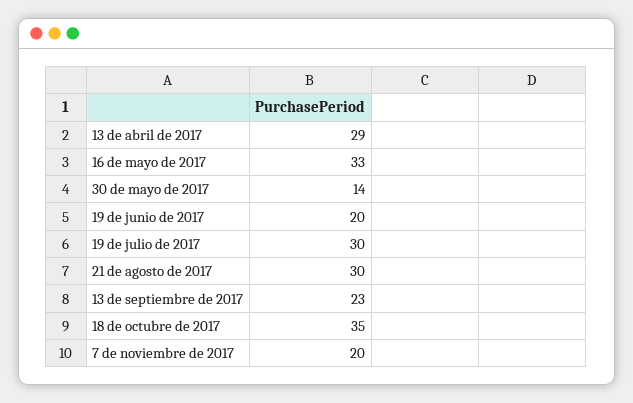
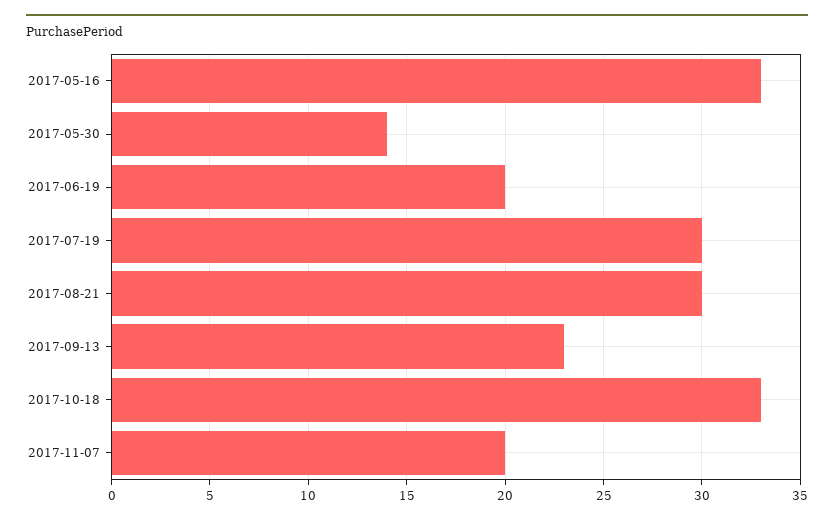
  {
-   "13 de abril de 2017": 29,
    "16 de mayo de 2017": 33,
    "30 de mayo de 2017": 14,
    "19 de junio de 2017": 20,
    "19 de julio de 2017": 30,
    "21 de agosto de 2017": 30,
    "13 de septiembre de 2017": 23,
-   "18 de octubre de 2017": 35,
+   "18 de octubre de 2017": 33,
    "7 de noviembre de 2017": 20
  }

